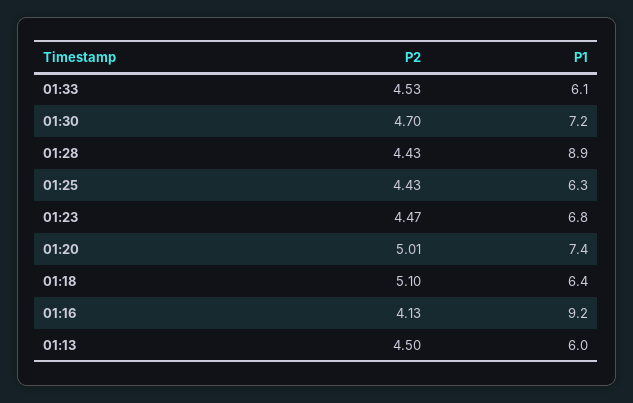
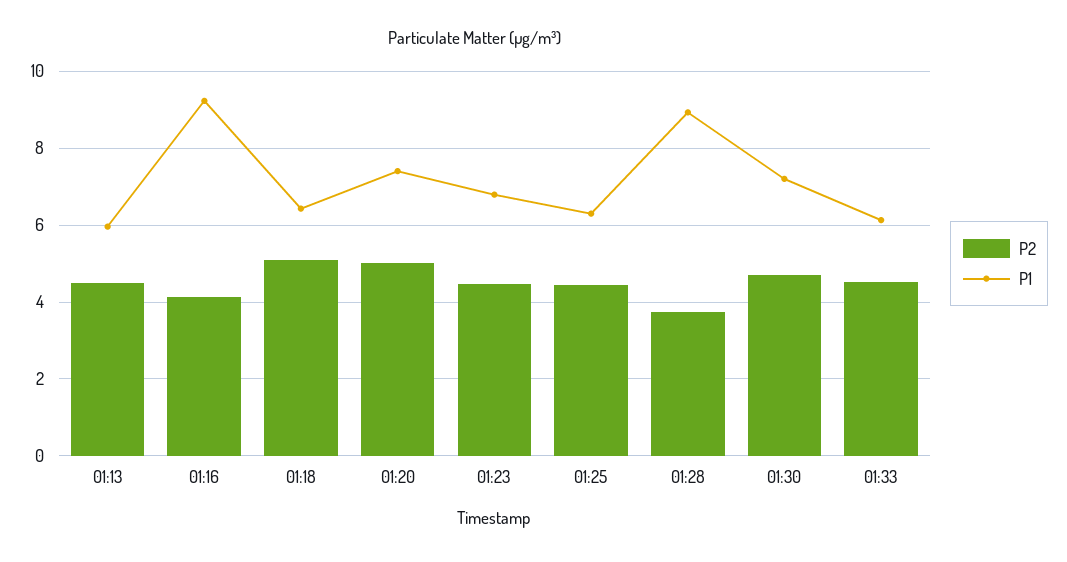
  {
    "P2": {
      "01:33": 4.53,
      "01:30": 4.7,
-     "01:28": 4.43,
+     "01:28": 3.8,
      "01:25": 4.43,
      "01:23": 4.47,
      "01:20": 5.01,
      "01:18": 5.1,
      "01:16": 4.13,
      "01:13": 4.5
    },
    "P1": {
      "01:33": 6.1,
      "01:30": 7.2,
      "01:28": 8.9,
      "01:25": 6.3,
      "01:23": 6.8,
      "01:20": 7.4,
      "01:18": 6.4,
      "01:16": 9.2,
      "01:13": 6
    }
  }

